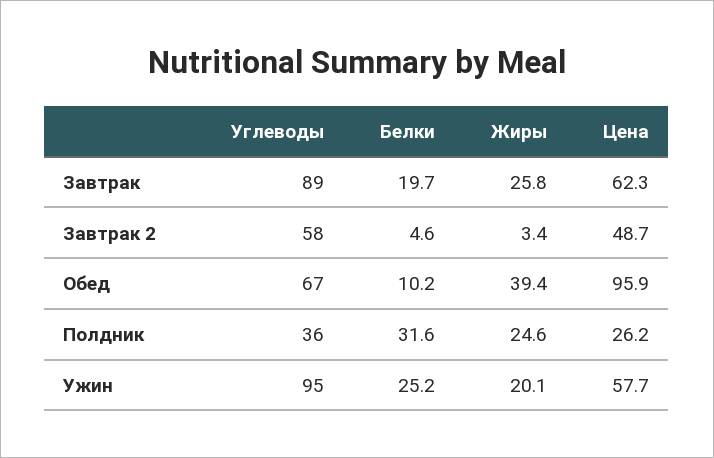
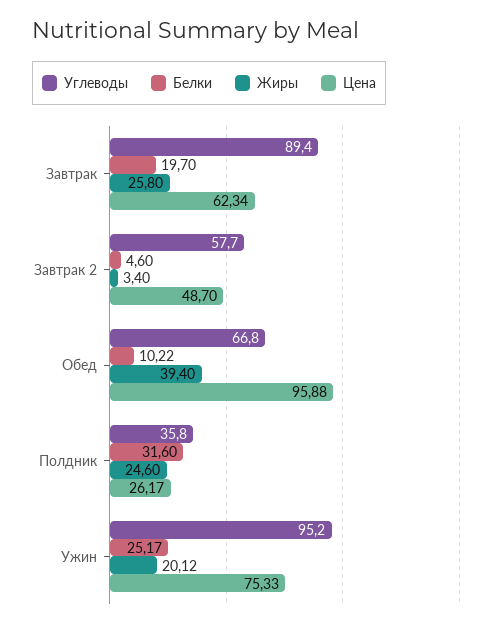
  {
    "Углеводы": {
      "Завтрак": 89.4,
      "Завтрак 2": 57.7,
      "Обед": 66.8,
      "Полдник": 35.8,
      "Ужин": 95.2
    },
    "Белки": {
      "Завтрак": 19.7,
      "Завтрак 2": 4.6,
      "Обед": 10.22,
      "Полдник": 31.6,
      "Ужин": 25.17
    },
    "Жиры": {
      "Завтрак": 25.8,
      "Завтрак 2": 3.4,
      "Обед": 39.4,
      "Полдник": 24.6,
      "Ужин": 20.12
    },
    "Цена": {
      "Завтрак": 62.34,
      "Завтрак 2": 48.7,
      "Обед": 95.88,
      "Полдник": 26.17,
-     "Ужин": 57.7
+     "Ужин": 75.33
    }
  }

